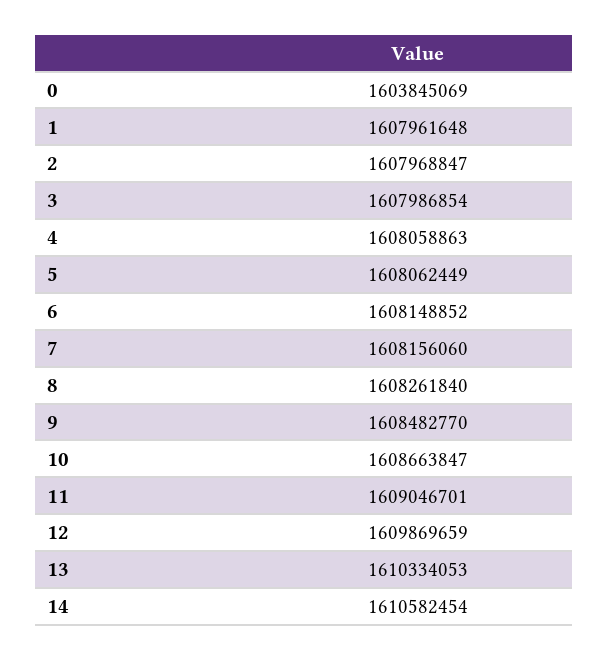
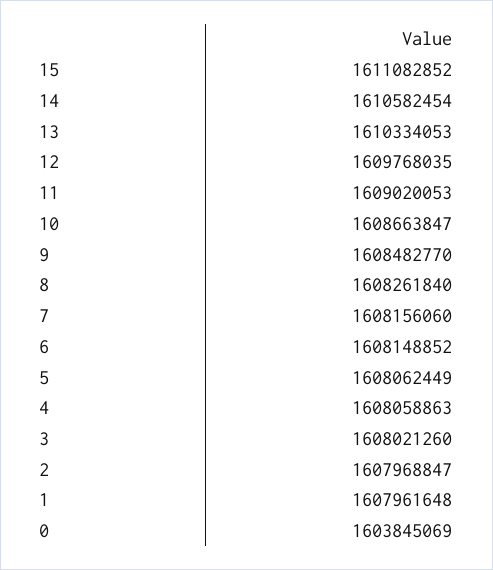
  {
    "0": 1603845069,
    "1": 1607961648,
    "2": 1607968847,
-   "3": 1607986854,
+   "3": 1608021260,
    "4": 1608058863,
    "5": 1608062449,
    "6": 1608148852,
    "7": 1608156060,
    "8": 1608261840,
    "9": 1608482770,
    "10": 1608663847,
-   "11": 1609046701,
+   "11": 1609020053,
-   "12": 1609869659,
+   "12": 1609768035,
    "13": 1610334053,
-   "14": 1610582454
+   "14": 1610582454,
+   "15": 1611082852
  }

